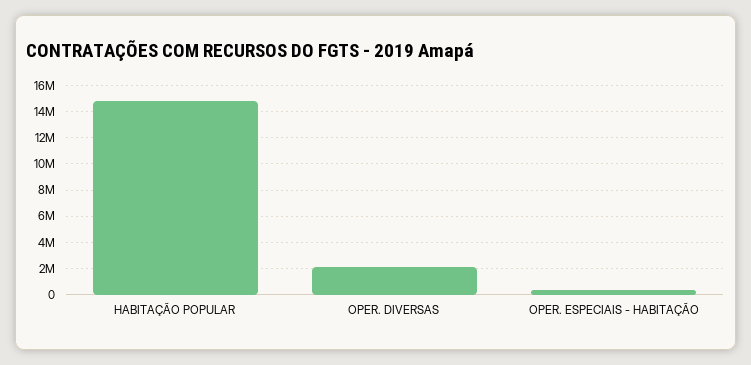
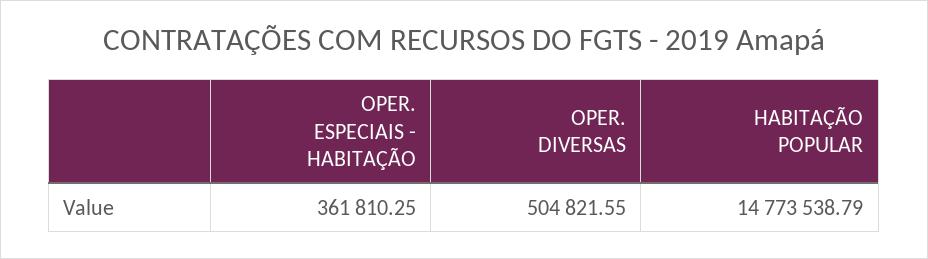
  {
    "HABITAÇÃO POPULAR": 14773538.79,
-   "OPER. DIVERSAS": 2000000,
+   "OPER. DIVERSAS": 504821.55,
    "OPER. ESPECIAIS - HABITAÇÃO": 361810.25
  }

